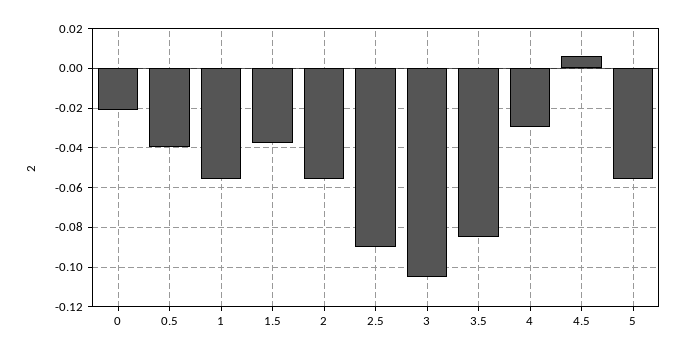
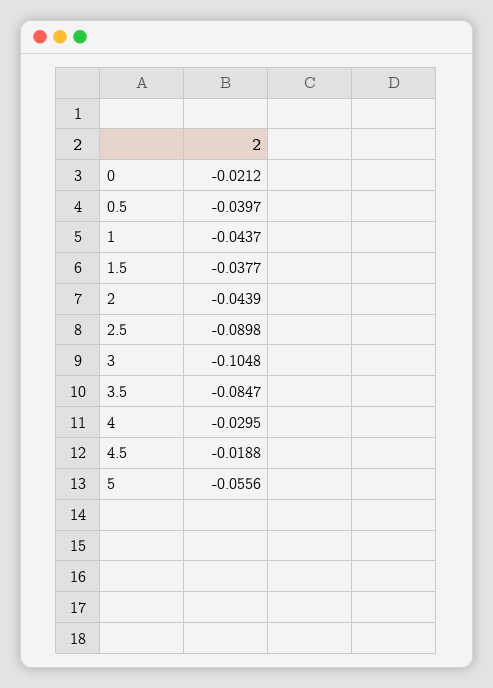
  {
    "0": -0.0212,
    "0.5": -0.0397,
-   "1": -0.055,
+   "1": -0.0437,
    "1.5": -0.0377,
-   "2": -0.055,
+   "2": -0.0439,
    "2.5": -0.0898,
    "3": -0.1048,
    "3.5": -0.0847,
    "4": -0.0295,
-   "4.5": 0.005,
+   "4.5": -0.0188,
    "5": -0.0556
  }

